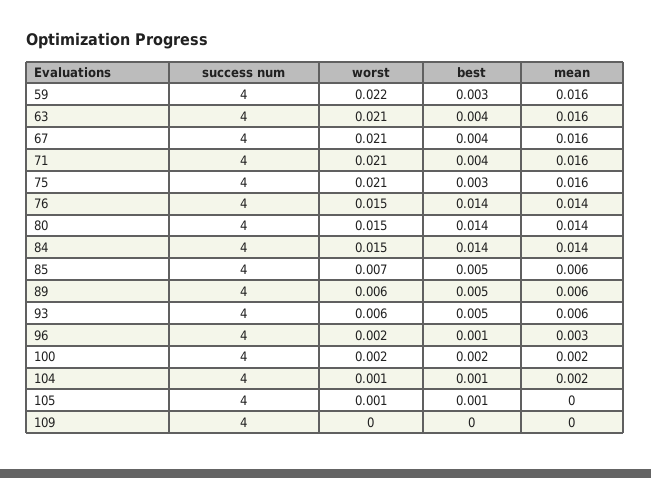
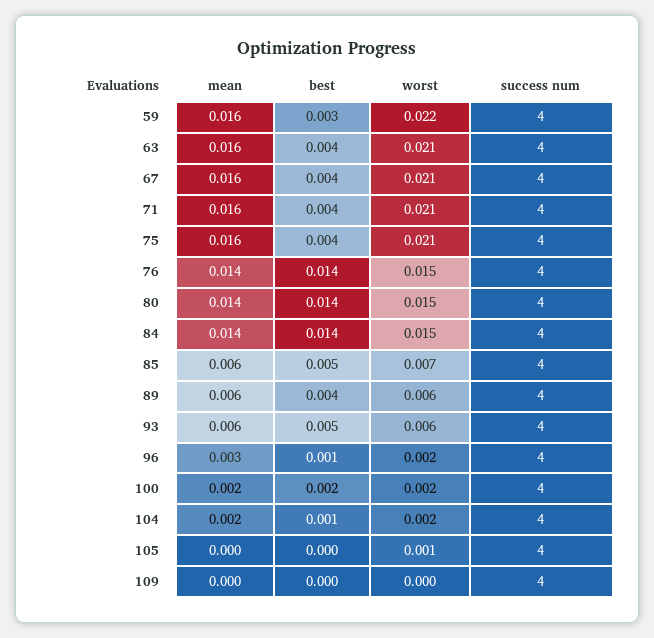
  {
    "success num": {
      "59": 4,
      "63": 4,
      "67": 4,
      "71": 4,
      "75": 4,
      "76": 4,
      "80": 4,
      "84": 4,
      "85": 4,
      "89": 4,
      "93": 4,
      "96": 4,
      "100": 4,
      "104": 4,
      "105": 4,
      "109": 4
    },
    "worst": {
      "59": 0.022,
      "63": 0.021,
      "67": 0.021,
      "71": 0.021,
      "75": 0.021,
      "76": 0.015,
      "80": 0.015,
      "84": 0.015,
      "85": 0.007,
      "89": 0.006,
      "93": 0.006,
      "96": 0.002,
      "100": 0.002,
-     "104": 0.001,
+     "104": 0.002,
      "105": 0.001,
      "109": 0
    },
    "best": {
      "59": 0.003,
      "63": 0.004,
      "67": 0.004,
      "71": 0.004,
-     "75": 0.003,
+     "75": 0.004,
      "76": 0.014,
      "80": 0.014,
      "84": 0.014,
      "85": 0.005,
-     "89": 0.005,
+     "89": 0.004,
      "93": 0.005,
      "96": 0.001,
      "100": 0.002,
      "104": 0.001,
-     "105": 0.001,
+     "105": 0,
      "109": 0
    },
    "mean": {
      "59": 0.016,
      "63": 0.016,
      "67": 0.016,
      "71": 0.016,
      "75": 0.016,
      "76": 0.014,
      "80": 0.014,
      "84": 0.014,
      "85": 0.006,
      "89": 0.006,
      "93": 0.006,
      "96": 0.003,
      "100": 0.002,
      "104": 0.002,
      "105": 0,
      "109": 0
    }
  }

